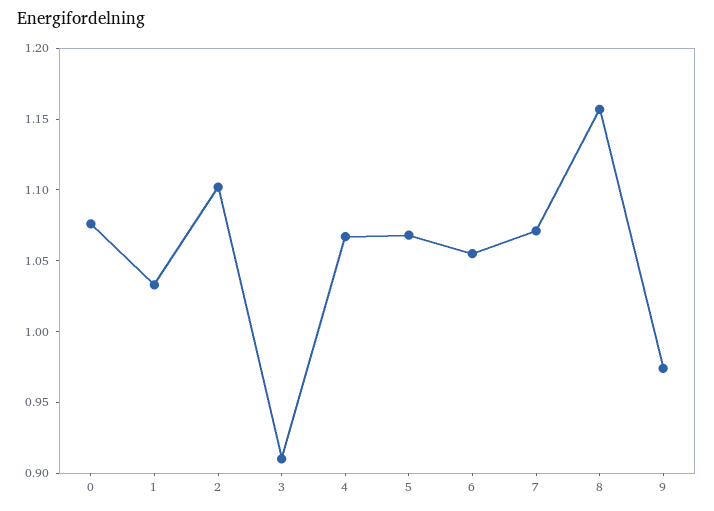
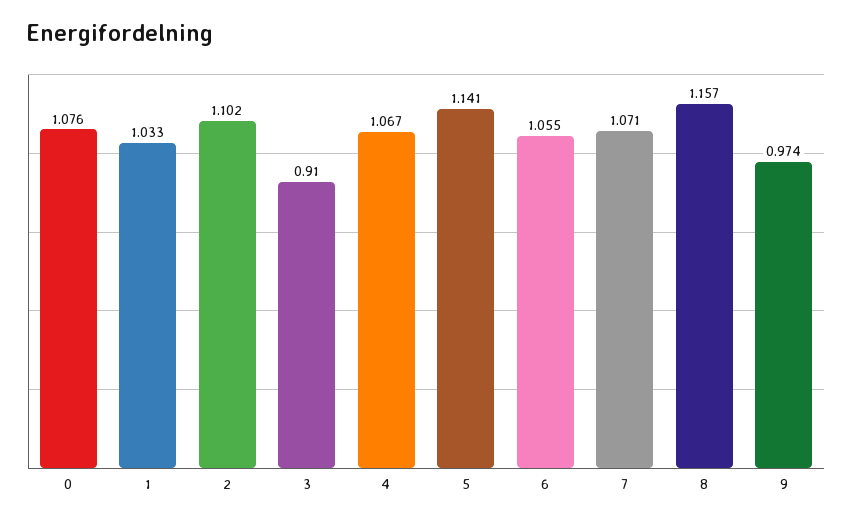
  {
    "0": 1.076,
    "1": 1.033,
    "2": 1.102,
    "3": 0.91,
    "4": 1.067,
-   "5": 1.07,
+   "5": 1.141,
    "6": 1.055,
    "7": 1.071,
    "8": 1.157,
    "9": 0.974
  }

